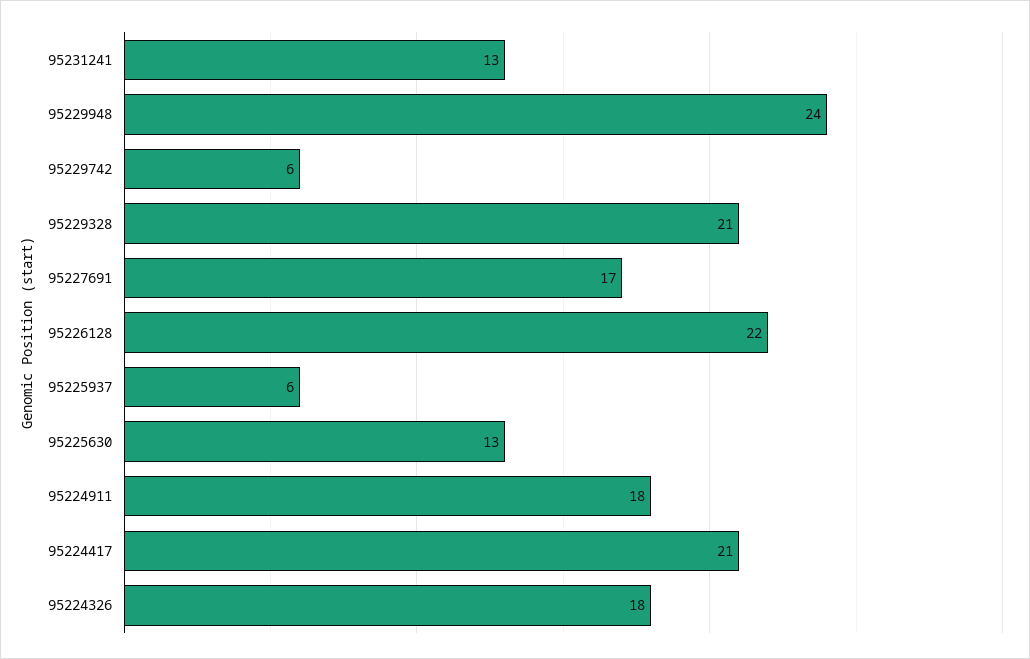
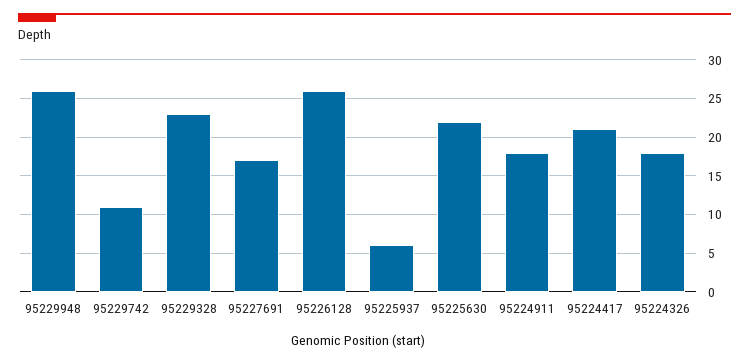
  {
-   "95231241": 13,
-   "95229948": 24,
+   "95229948": 26,
-   "95229742": 6,
+   "95229742": 11,
-   "95229328": 21,
+   "95229328": 23,
    "95227691": 17,
-   "95226128": 22,
+   "95226128": 26,
    "95225937": 6,
-   "95225630": 13,
+   "95225630": 22,
    "95224911": 18,
    "95224417": 21,
    "95224326": 18
  }

